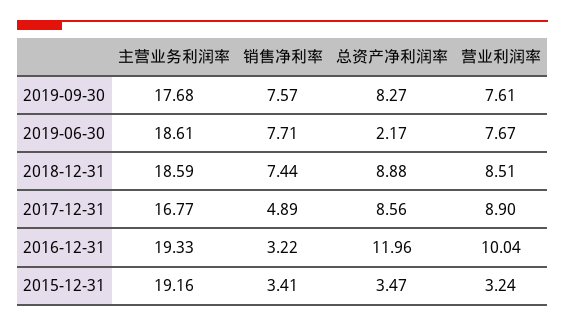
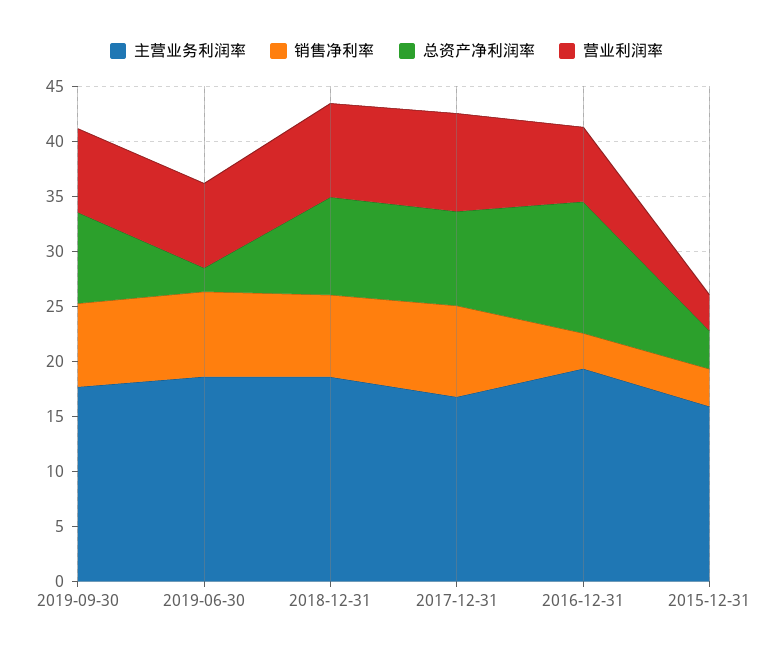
  {
    "主营业务利润率": {
      "2019-09-30": 17.68,
      "2019-06-30": 18.61,
      "2018-12-31": 18.59,
      "2017-12-31": 16.77,
      "2016-12-31": 19.33,
-     "2015-12-31": 19.16
+     "2015-12-31": 16
    },
    "销售净利率": {
      "2019-09-30": 7.57,
      "2019-06-30": 7.71,
      "2018-12-31": 7.44,
-     "2017-12-31": 4.89,
+     "2017-12-31": 8,
      "2016-12-31": 3.22,
      "2015-12-31": 3.41
    },
    "总资产净利润率": {
      "2019-09-30": 8.27,
      "2019-06-30": 2.17,
      "2018-12-31": 8.88,
      "2017-12-31": 8.56,
      "2016-12-31": 11.96,
      "2015-12-31": 3.47
    },
    "营业利润率": {
      "2019-09-30": 7.61,
      "2019-06-30": 7.67,
      "2018-12-31": 8.51,
      "2017-12-31": 8.9,
-     "2016-12-31": 10.04,
+     "2016-12-31": 7,
      "2015-12-31": 3.24
    }
  }

